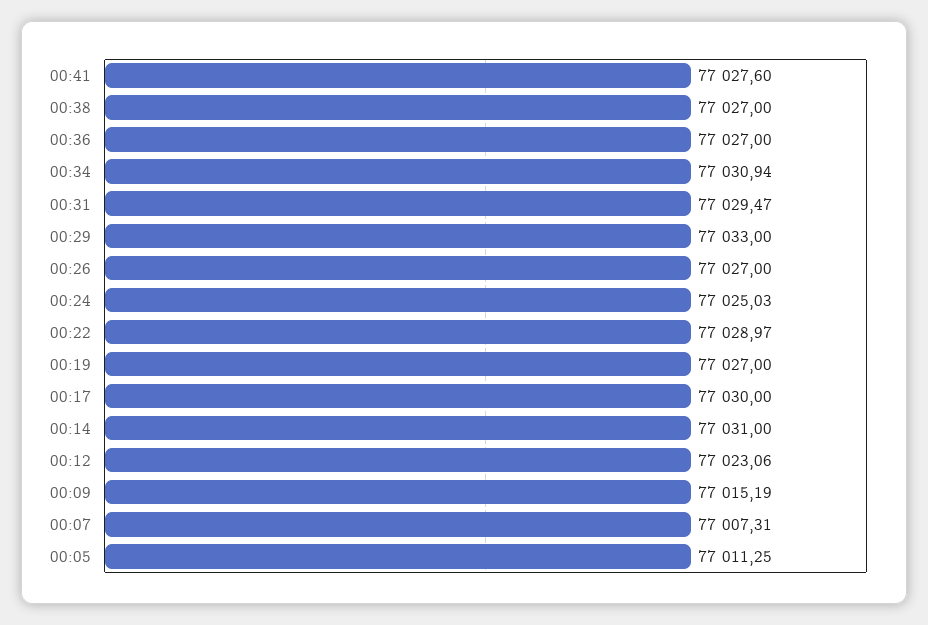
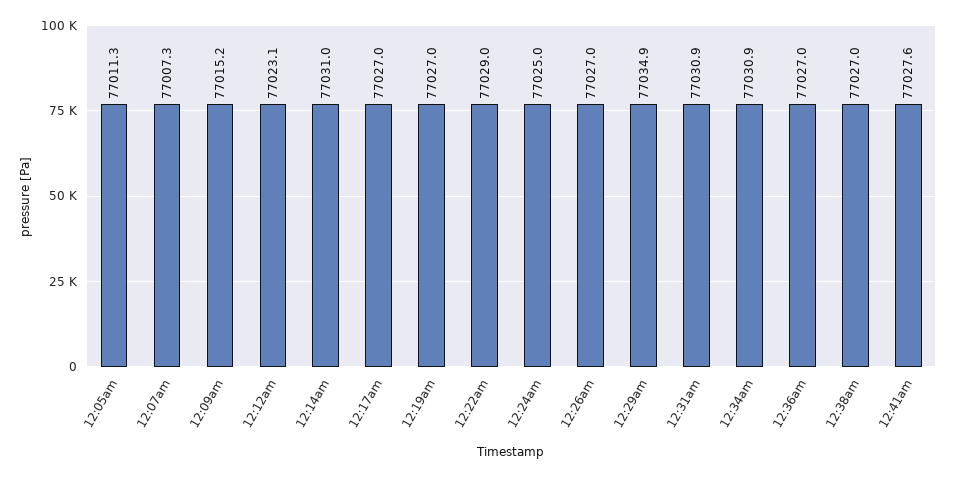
  {
    "00:41": 77027.6,
    "00:38": 77027,
    "00:36": 77027,
    "00:34": 77030.94,
-   "00:31": 77029.47,
+   "00:31": 77030.9,
-   "00:29": 77033,
+   "00:29": 77034.9,
    "00:26": 77027,
    "00:24": 77025.03,
    "00:22": 77028.97,
    "00:19": 77027,
-   "00:17": 77030,
+   "00:17": 77027,
    "00:14": 77031,
    "00:12": 77023.06,
    "00:09": 77015.19,
    "00:07": 77007.31,
    "00:05": 77011.25
  }

